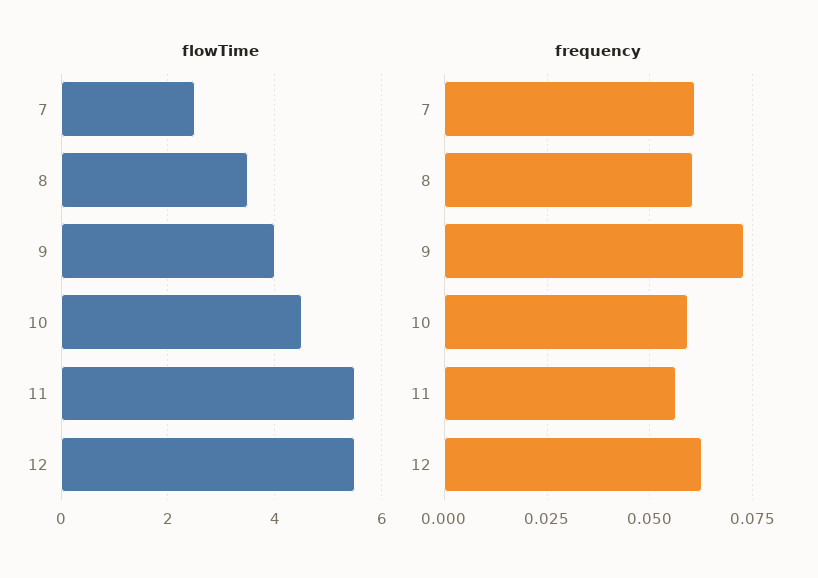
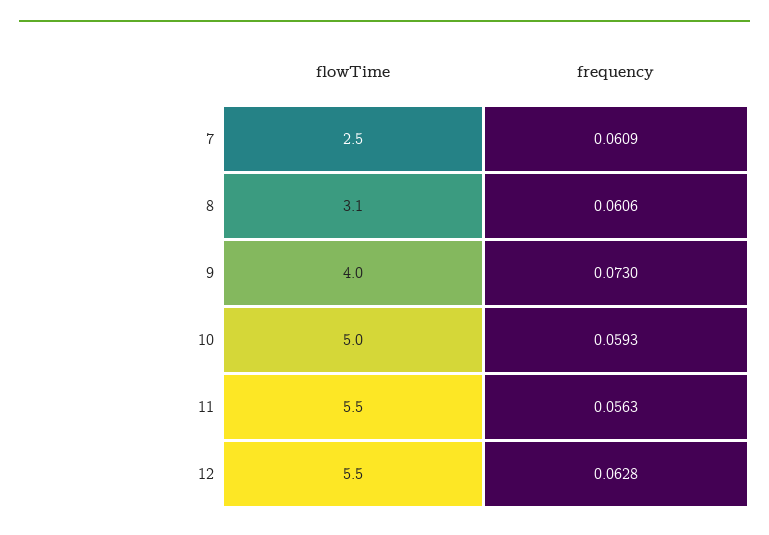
  {
    "flowTime": {
      "7": 2.5,
-     "8": 3.5,
+     "8": 3.1,
      "9": 4,
-     "10": 4.5,
+     "10": 5,
      "11": 5.5,
      "12": 5.5
    },
    "frequency": {
      "7": 0.0609,
      "8": 0.0606,
      "9": 0.073,
      "10": 0.0593,
      "11": 0.0563,
      "12": 0.0628
    }
  }

